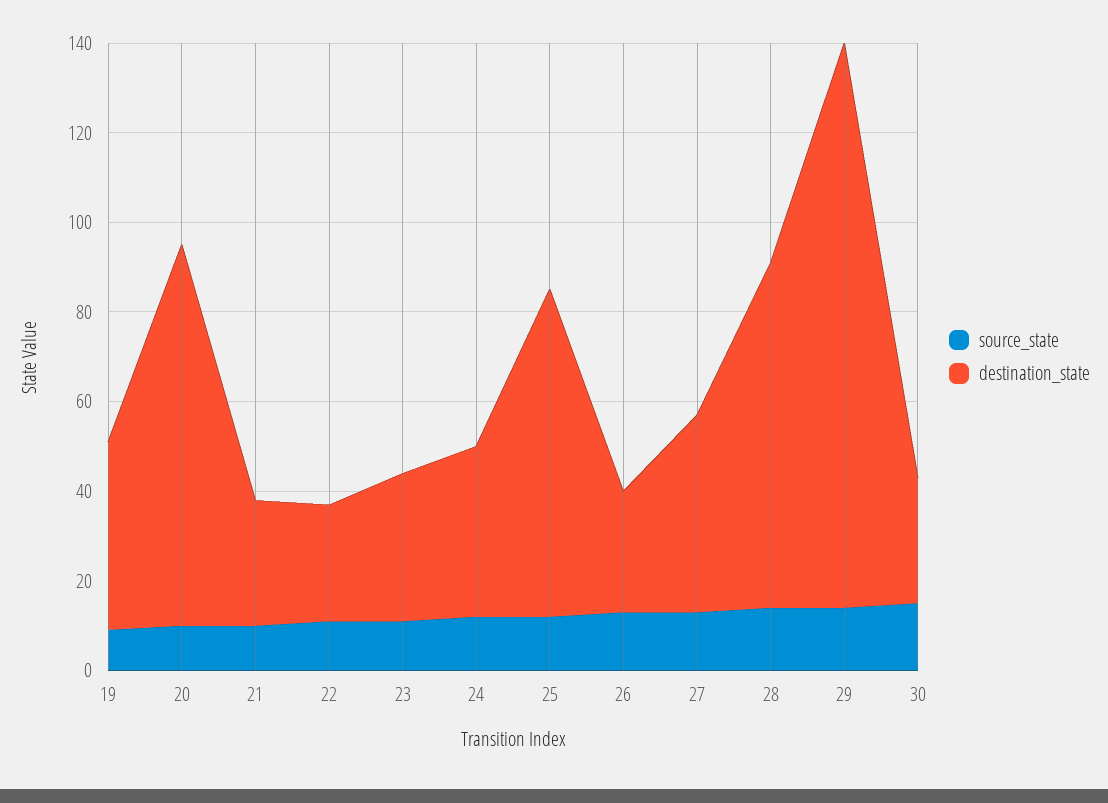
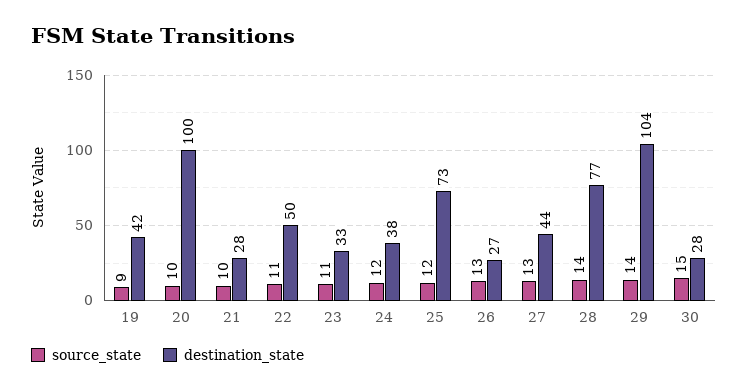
  {
    "source_state": {
      "19": 9,
      "20": 10,
      "21": 10,
      "22": 11,
      "23": 11,
      "24": 12,
      "25": 12,
      "26": 13,
      "27": 13,
      "28": 14,
      "29": 14,
      "30": 15
    },
    "destination_state": {
      "19": 42,
-     "20": 85,
+     "20": 100,
      "21": 28,
-     "22": 25,
+     "22": 50,
      "23": 33,
      "24": 38,
      "25": 73,
      "26": 27,
      "27": 44,
      "28": 77,
-     "29": 125,
+     "29": 104,
      "30": 28
    }
  }

